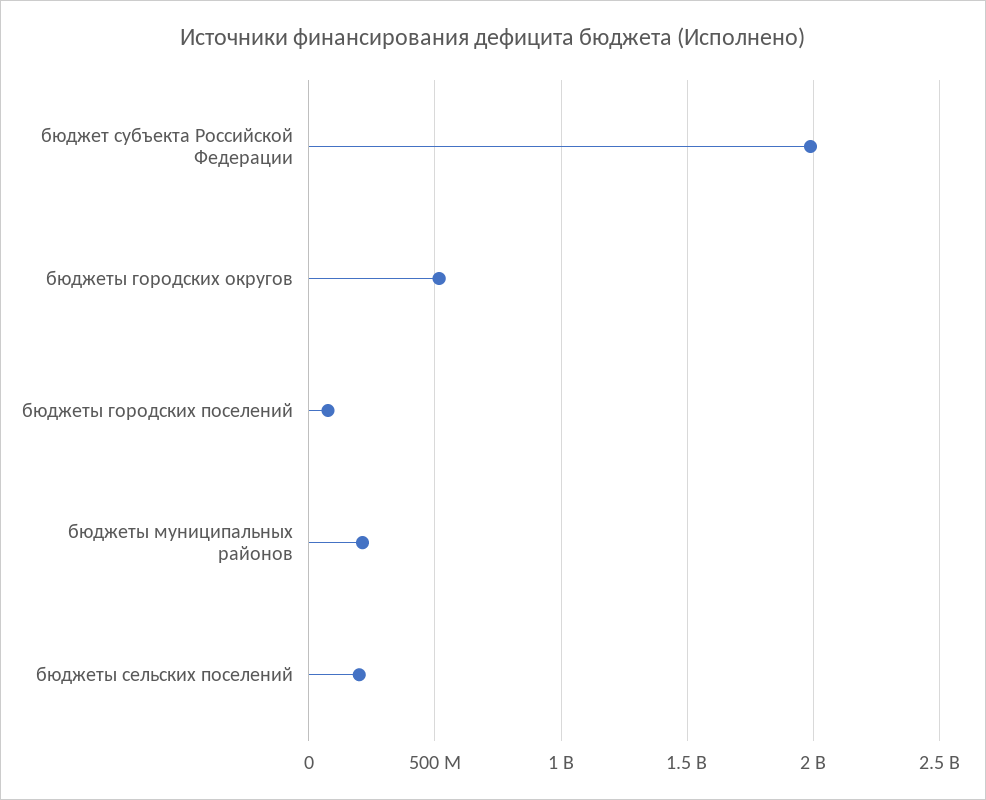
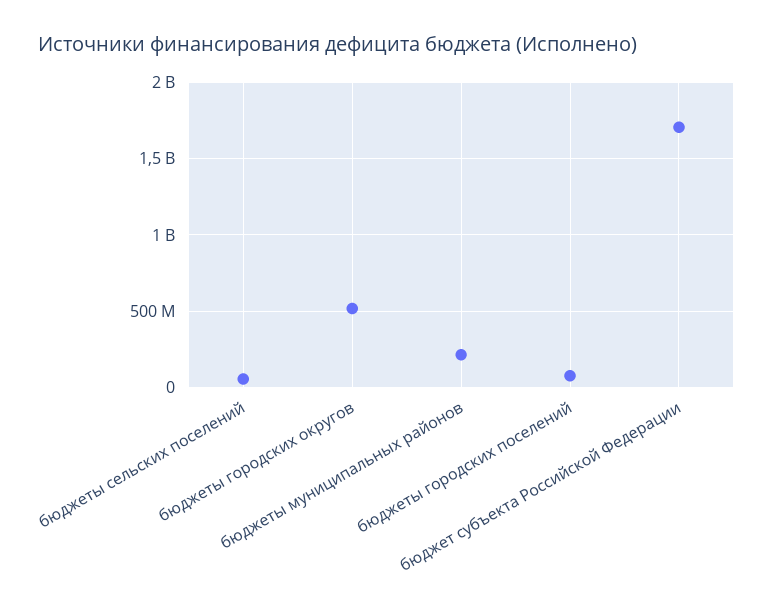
  {
-   "бюджет субъекта Российской Федерации": 2000000000,
+   "бюджет субъекта Российской Федерации": 1700000000,
    "бюджеты городских округов": 500000000,
    "бюджеты городских поселений": 100000000,
    "бюджеты муниципальных районов": 200000000,
-   "бюджеты сельских поселений": 200000000
+   "бюджеты сельских поселений": 50000000
  }

